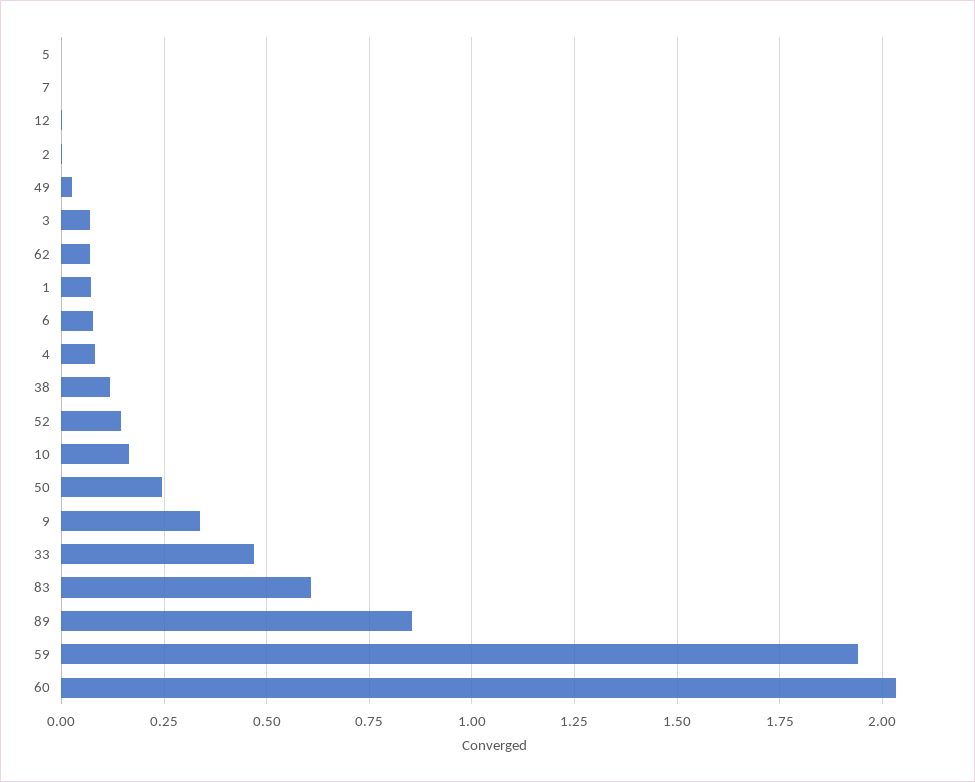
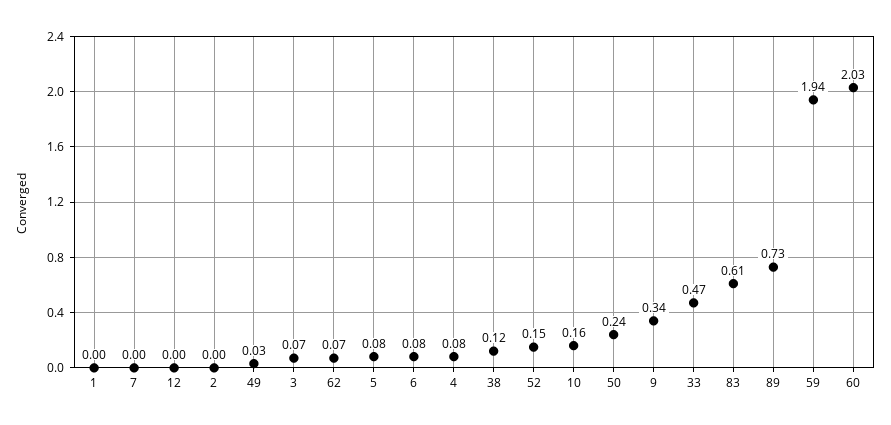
  {
-   "5": 0,
+   "5": 0.08,
    "7": 0,
    "12": 0,
    "2": 0,
    "49": 0.03,
    "3": 0.07,
    "62": 0.07,
-   "1": 0.075,
+   "1": 0,
    "6": 0.08,
    "4": 0.08,
    "38": 0.12,
    "52": 0.15,
    "10": 0.16,
    "50": 0.24,
    "9": 0.34,
    "33": 0.47,
    "83": 0.61,
-   "89": 0.85,
+   "89": 0.73,
    "59": 1.94,
    "60": 2.03
  }

